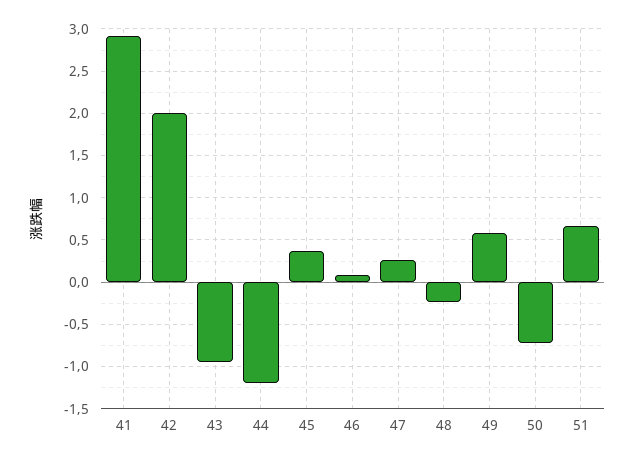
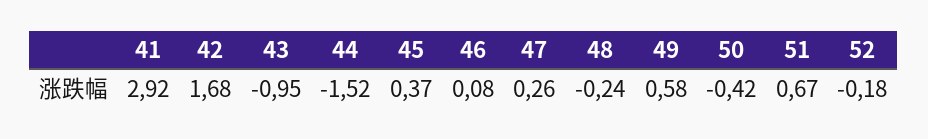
  {
    "41": 2.92,
-   "42": 2,
+   "42": 1.68,
    "43": -0.95,
-   "44": -1.2,
+   "44": -1.52,
    "45": 0.37,
    "46": 0.08,
    "47": 0.26,
    "48": -0.24,
    "49": 0.58,
-   "50": -0.7,
+   "50": -0.42,
-   "51": 0.67
+   "51": 0.67,
+   "52": -0.18
  }

